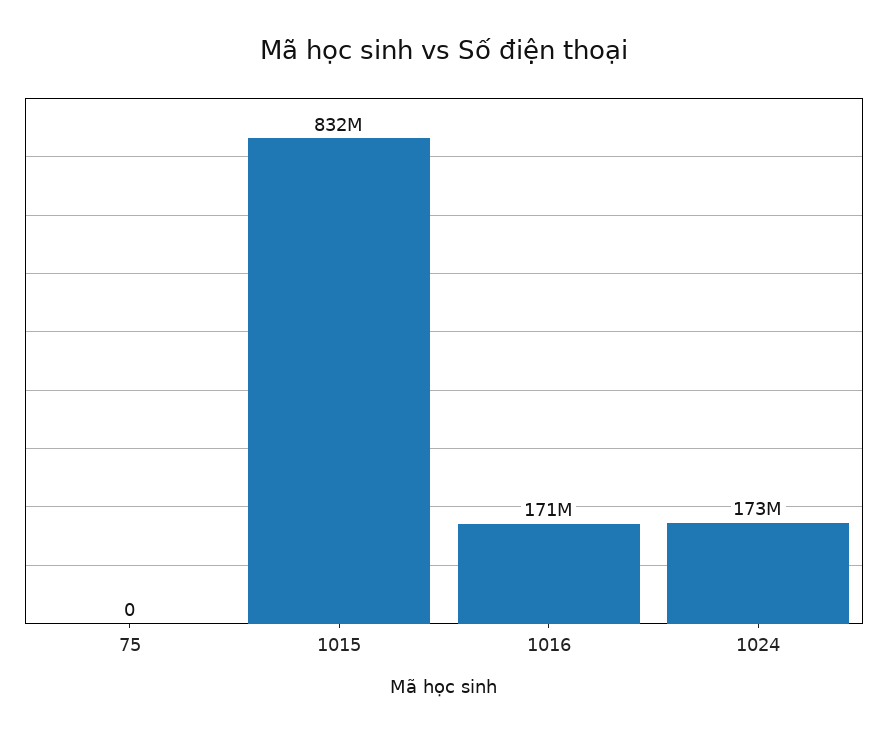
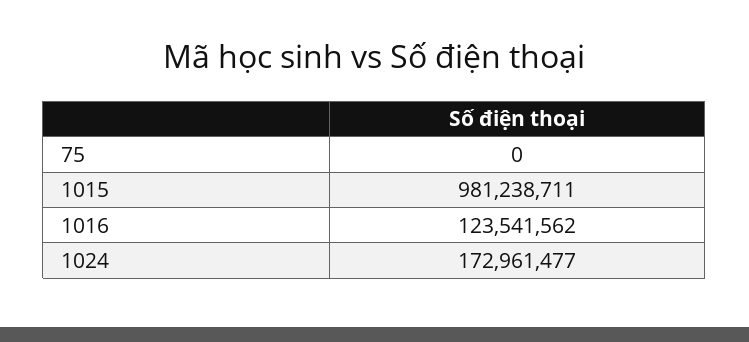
  {
    "75": 0,
-   "1015": 832000000,
+   "1015": 981238711,
-   "1016": 171000000,
+   "1016": 123541562,
    "1024": 172961477
  }

